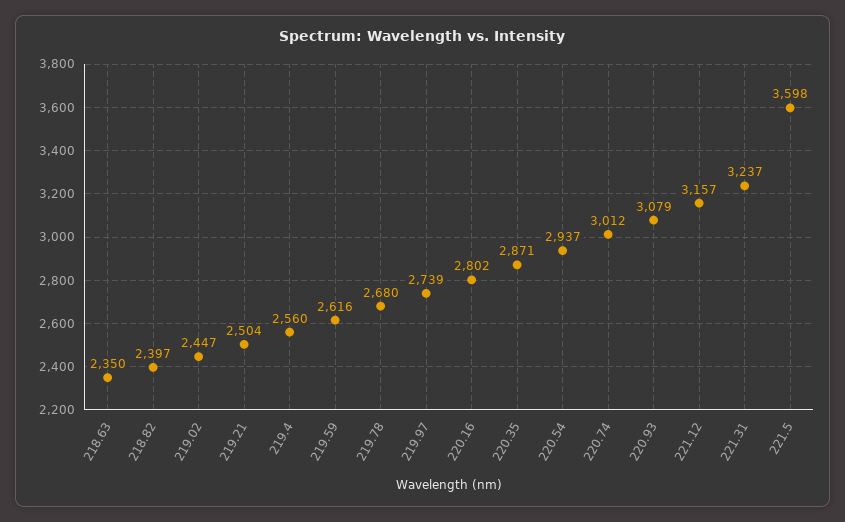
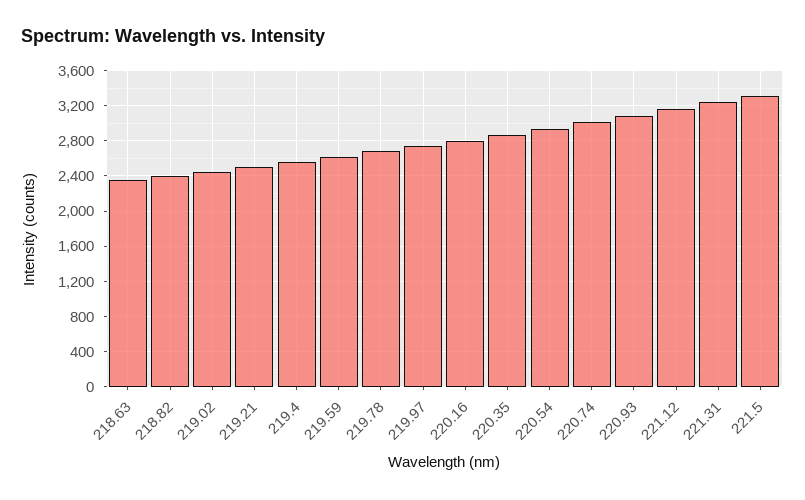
  {
    "218.63": 2350,
    "218.82": 2397,
    "219.02": 2447,
    "219.21": 2504,
    "219.4": 2560,
    "219.59": 2616,
    "219.78": 2680,
    "219.97": 2739,
    "220.16": 2802,
    "220.35": 2871,
    "220.54": 2937,
    "220.74": 3012,
    "220.93": 3079,
    "221.12": 3157,
    "221.31": 3237,
-   "221.5": 3598
+   "221.5": 3300
  }

